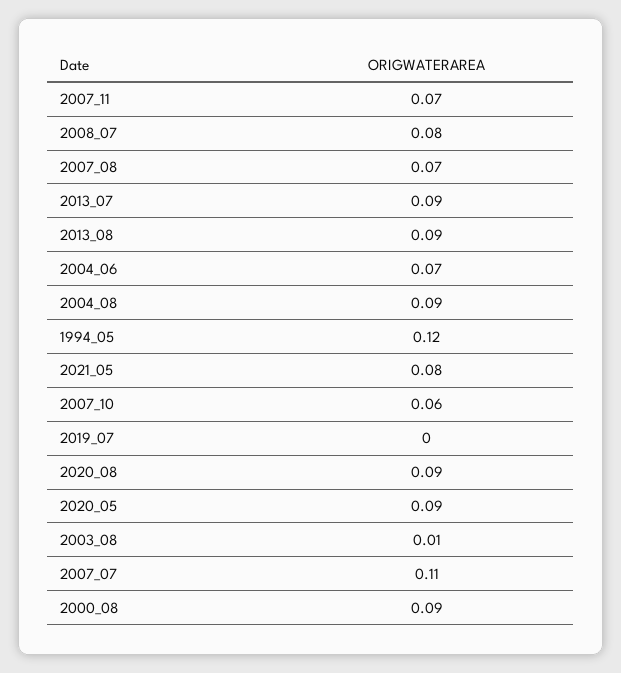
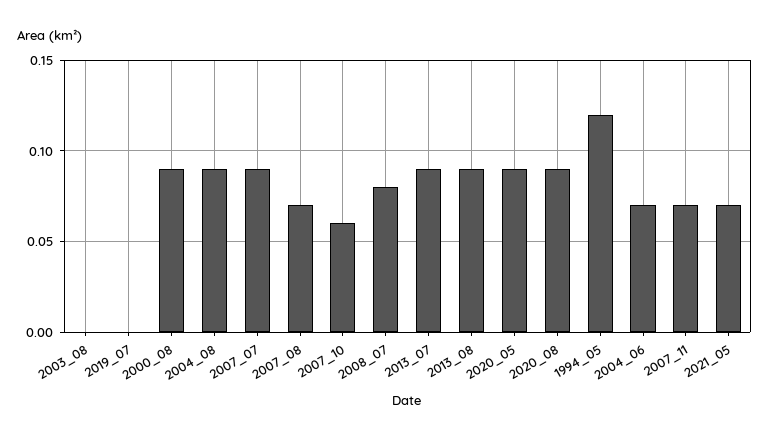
  {
    "2007_11": 0.07,
    "2008_07": 0.08,
    "2007_08": 0.07,
    "2013_07": 0.09,
    "2013_08": 0.09,
    "2004_06": 0.07,
    "2004_08": 0.09,
    "1994_05": 0.12,
-   "2021_05": 0.08,
+   "2021_05": 0.07,
    "2007_10": 0.06,
    "2019_07": 0,
    "2020_08": 0.09,
    "2020_05": 0.09,
-   "2003_08": 0.01,
+   "2003_08": 0,
-   "2007_07": 0.11,
+   "2007_07": 0.09,
    "2000_08": 0.09
  }

